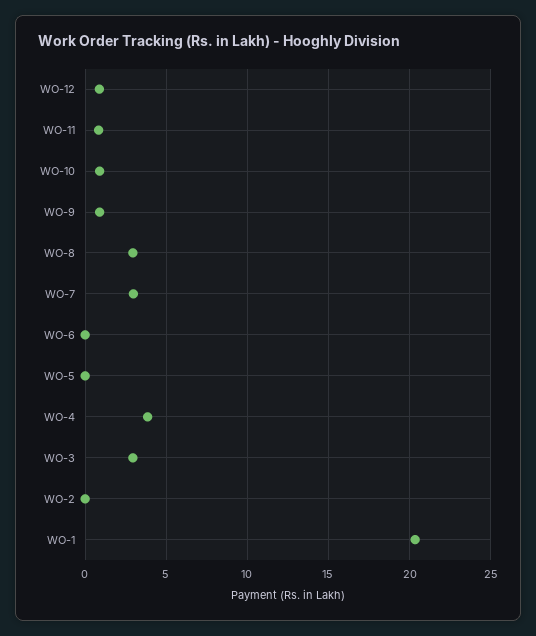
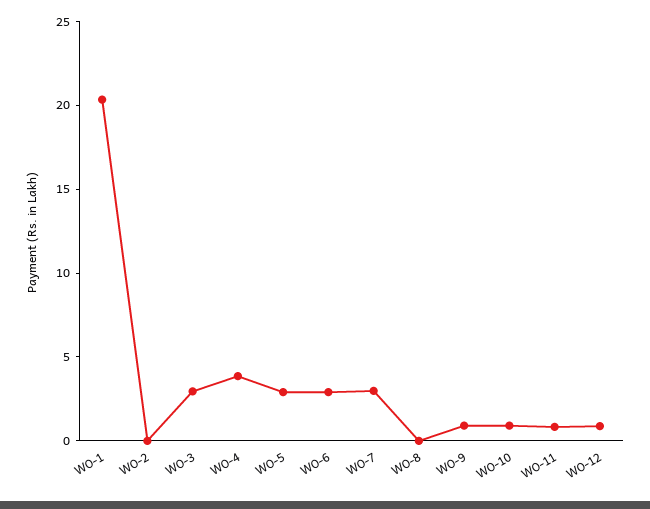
  {
    "WO-12": 1,
    "WO-11": 1,
    "WO-10": 1,
    "WO-9": 1,
-   "WO-8": 3,
+   "WO-8": 0,
    "WO-7": 3,
-   "WO-6": 0,
+   "WO-6": 3,
-   "WO-5": 0,
+   "WO-5": 3,
    "WO-4": 4,
    "WO-3": 3,
    "WO-2": 0,
    "WO-1": 20.5
  }

